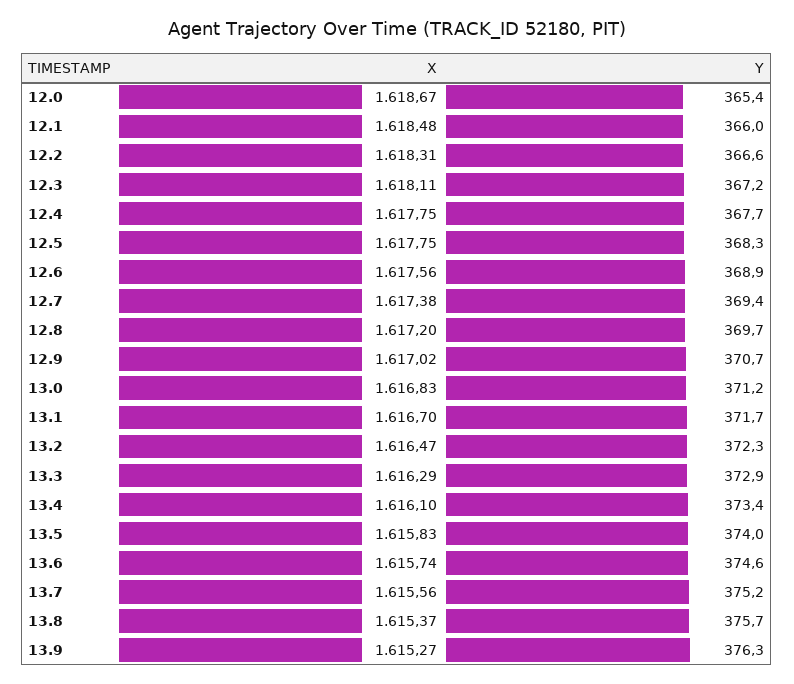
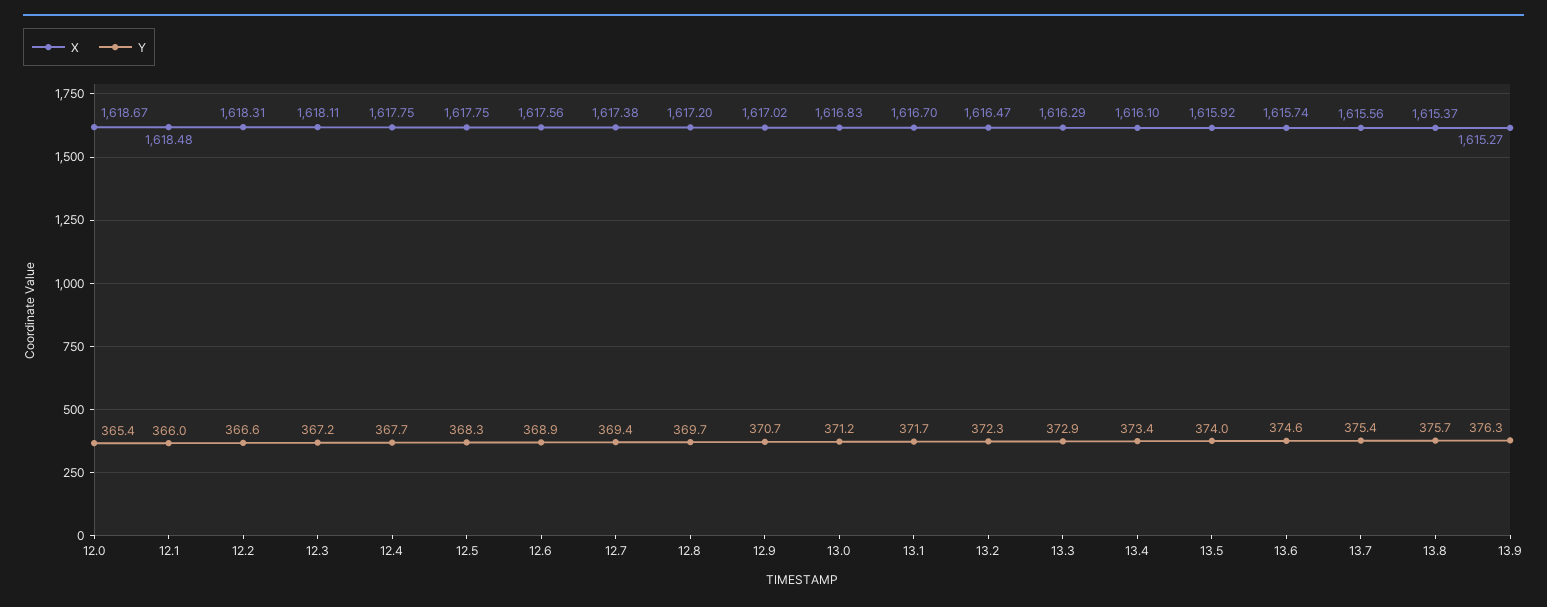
  {
    "X": {
      "12.0": 1618.67,
      "12.1": 1618.48,
      "12.2": 1618.31,
      "12.3": 1618.11,
      "12.4": 1617.75,
      "12.5": 1617.75,
      "12.6": 1617.56,
      "12.7": 1617.38,
      "12.8": 1617.2,
      "12.9": 1617.02,
      "13.0": 1616.83,
      "13.1": 1616.7,
      "13.2": 1616.47,
      "13.3": 1616.29,
      "13.4": 1616.1,
-     "13.5": 1615.83,
+     "13.5": 1615.92,
      "13.6": 1615.74,
      "13.7": 1615.56,
      "13.8": 1615.37,
      "13.9": 1615.27
    },
    "Y": {
      "12.0": 365.4,
      "12.1": 366,
      "12.2": 366.6,
      "12.3": 367.2,
      "12.4": 367.7,
      "12.5": 368.3,
      "12.6": 368.9,
      "12.7": 369.4,
      "12.8": 369.7,
      "12.9": 370.7,
      "13.0": 371.2,
      "13.1": 371.7,
      "13.2": 372.3,
      "13.3": 372.9,
      "13.4": 373.4,
      "13.5": 374,
      "13.6": 374.6,
-     "13.7": 375.2,
+     "13.7": 375.4,
      "13.8": 375.7,
      "13.9": 376.3
    }
  }

